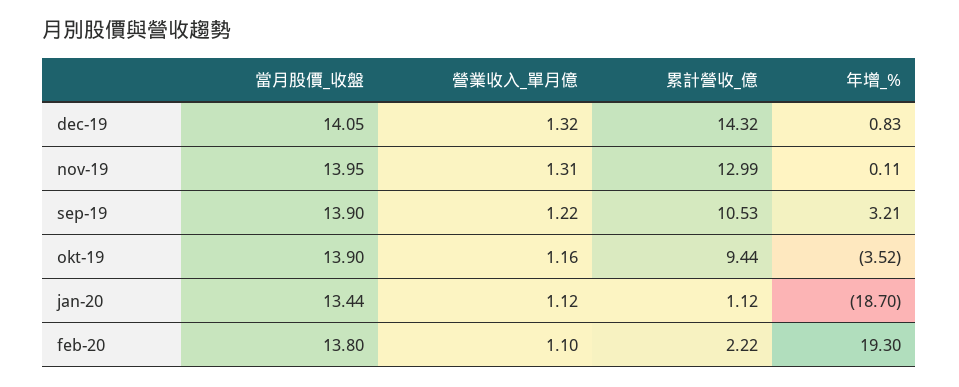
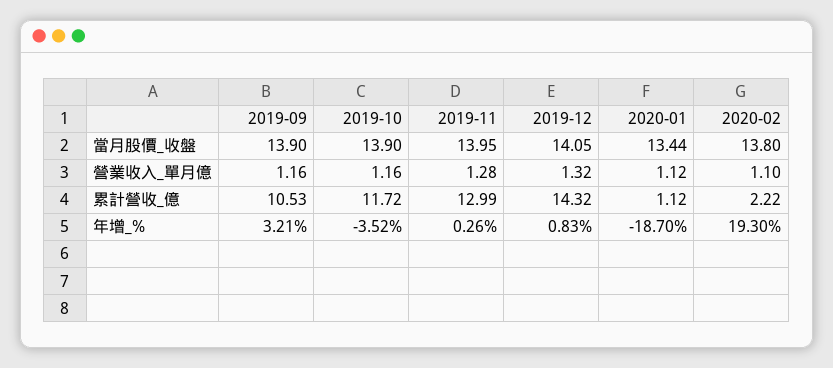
  {
    "當月股價_收盤": {
      "dec-19": 14.05,
      "nov-19": 13.95,
      "sep-19": 13.9,
      "okt-19": 13.9,
      "jan-20": 13.44,
      "feb-20": 13.8
    },
    "營業收入_單月億": {
      "dec-19": 1.32,
-     "nov-19": 1.31,
+     "nov-19": 1.28,
-     "sep-19": 1.22,
+     "sep-19": 1.16,
      "okt-19": 1.16,
      "jan-20": 1.12,
      "feb-20": 1.1
    },
    "累計營收_億": {
      "dec-19": 14.32,
      "nov-19": 12.99,
      "sep-19": 10.53,
-     "okt-19": 9.44,
+     "okt-19": 11.72,
      "jan-20": 1.12,
      "feb-20": 2.22
    },
    "年增_%": {
      "dec-19": 0.83,
-     "nov-19": 0.11,
+     "nov-19": 0.26,
      "sep-19": 3.21,
      "okt-19": -3.52,
      "jan-20": -18.7,
      "feb-20": 19.3
    }
  }

